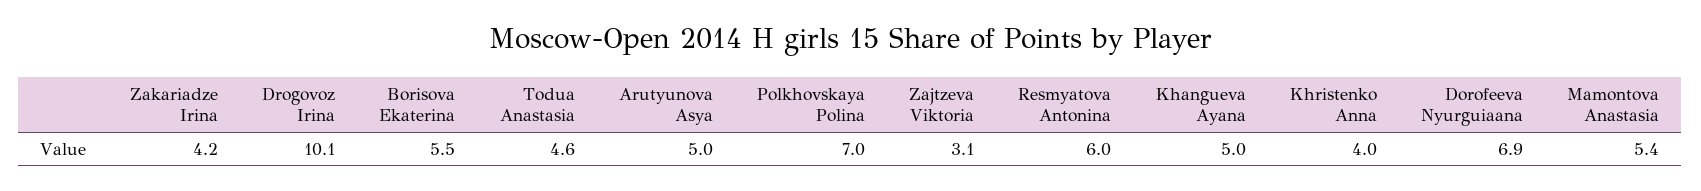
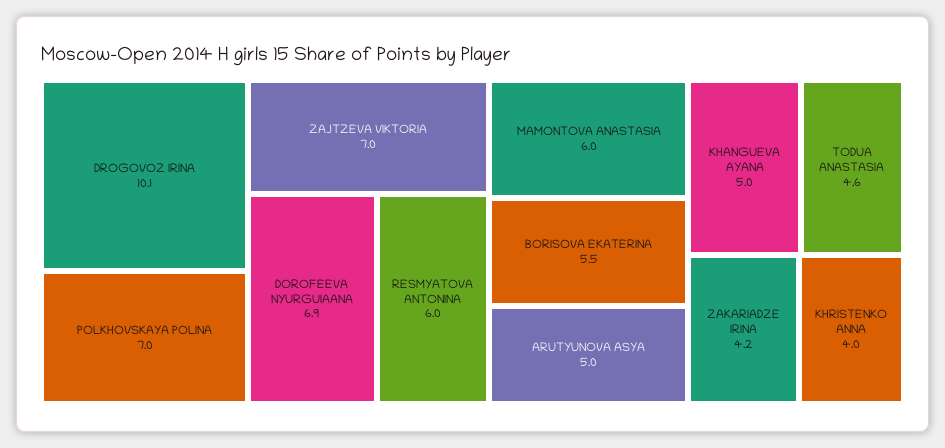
  {
    "Zakariadze Irina": 4.2,
    "Drogovoz Irina": 10.1,
    "Borisova Ekaterina": 5.5,
    "Todua Anastasia": 4.6,
    "Arutyunova Asya": 5,
    "Polkhovskaya Polina": 7,
-   "Zajtzeva Viktoria": 3.1,
+   "Zajtzeva Viktoria": 7,
    "Resmyatova Antonina": 6,
    "Khangueva Ayana": 5,
    "Khristenko Anna": 4,
    "Dorofeeva Nyurguiaana": 6.9,
-   "Mamontova Anastasia": 5.4
+   "Mamontova Anastasia": 6
  }

